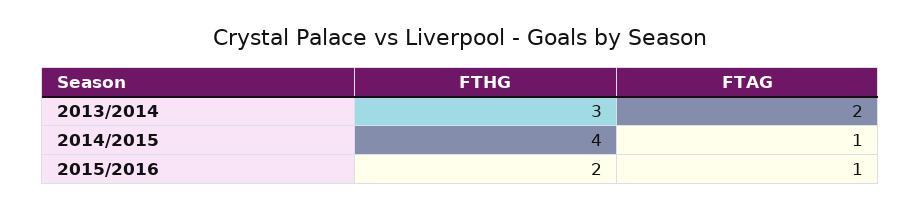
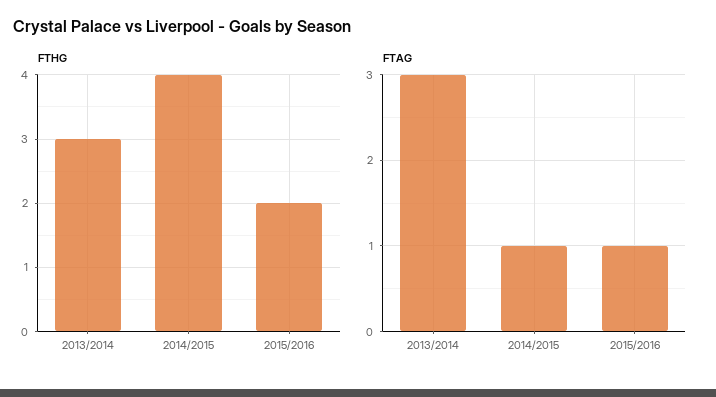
  {
    "FTHG": {
      "2013/2014": 3,
      "2014/2015": 4,
      "2015/2016": 2
    },
    "FTAG": {
-     "2013/2014": 2,
+     "2013/2014": 3,
      "2014/2015": 1,
      "2015/2016": 1
    }
  }

